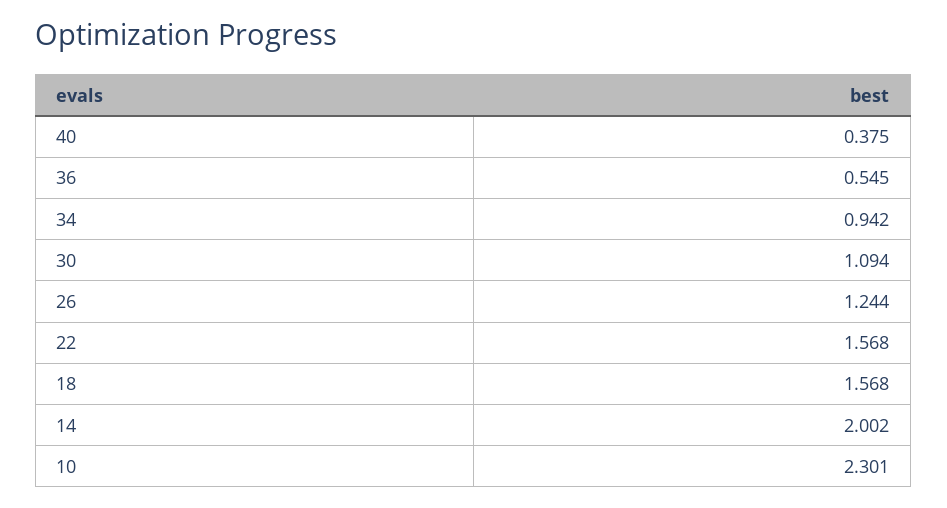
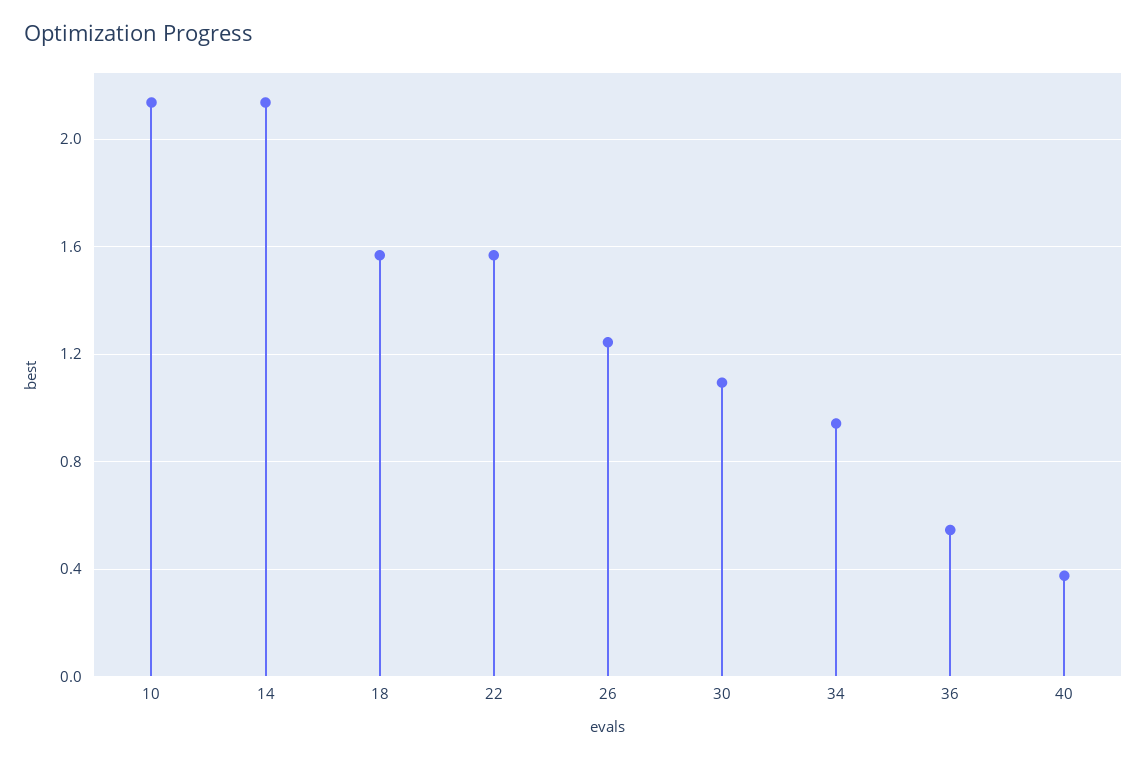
  {
    "40": 0.375,
    "36": 0.545,
    "34": 0.942,
    "30": 1.094,
    "26": 1.244,
    "22": 1.568,
    "18": 1.568,
-   "14": 2.002,
+   "14": 2.15,
-   "10": 2.301
+   "10": 2.15
  }

